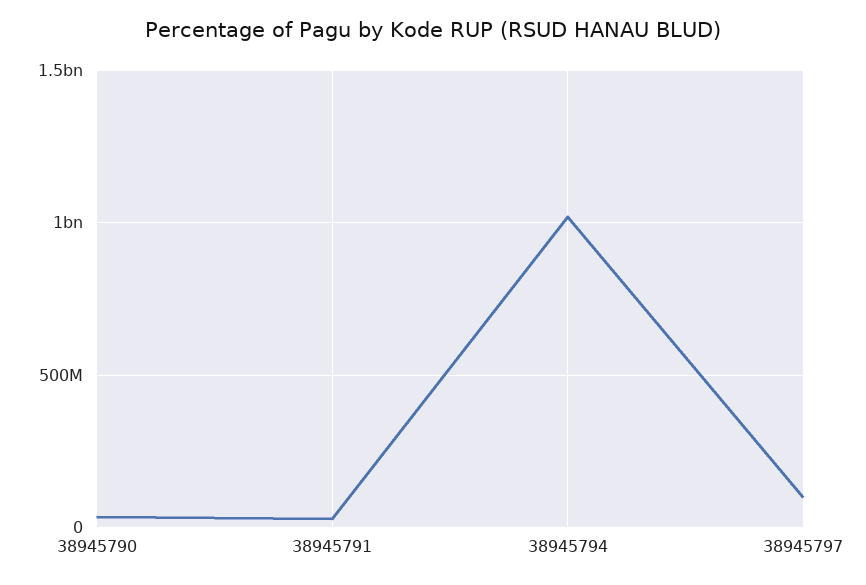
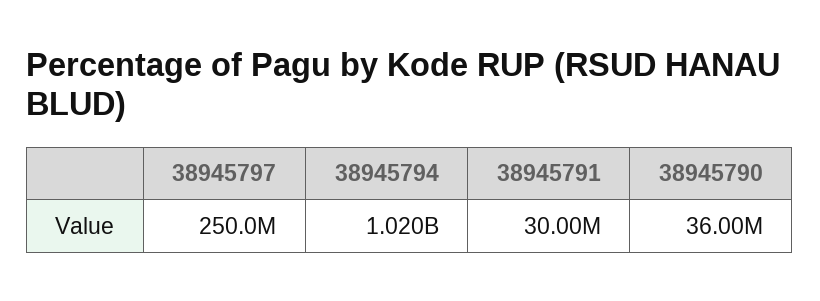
  {
    "38945790": 36000000,
    "38945791": 30000000,
    "38945794": 1020000000,
-   "38945797": 100000000
+   "38945797": 250000000
  }

